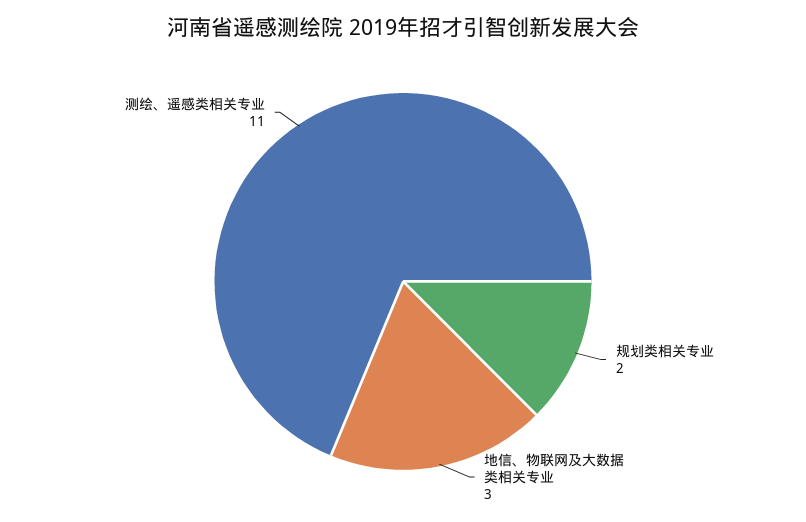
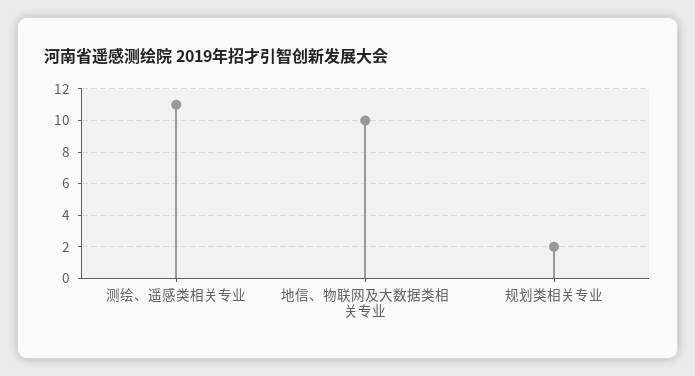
  {
    "规划类相关专业": 2,
-   "地信、物联网及大数据类相关专业": 3,
+   "地信、物联网及大数据类相关专业": 10,
    "测绘、遥感类相关专业": 11
  }

